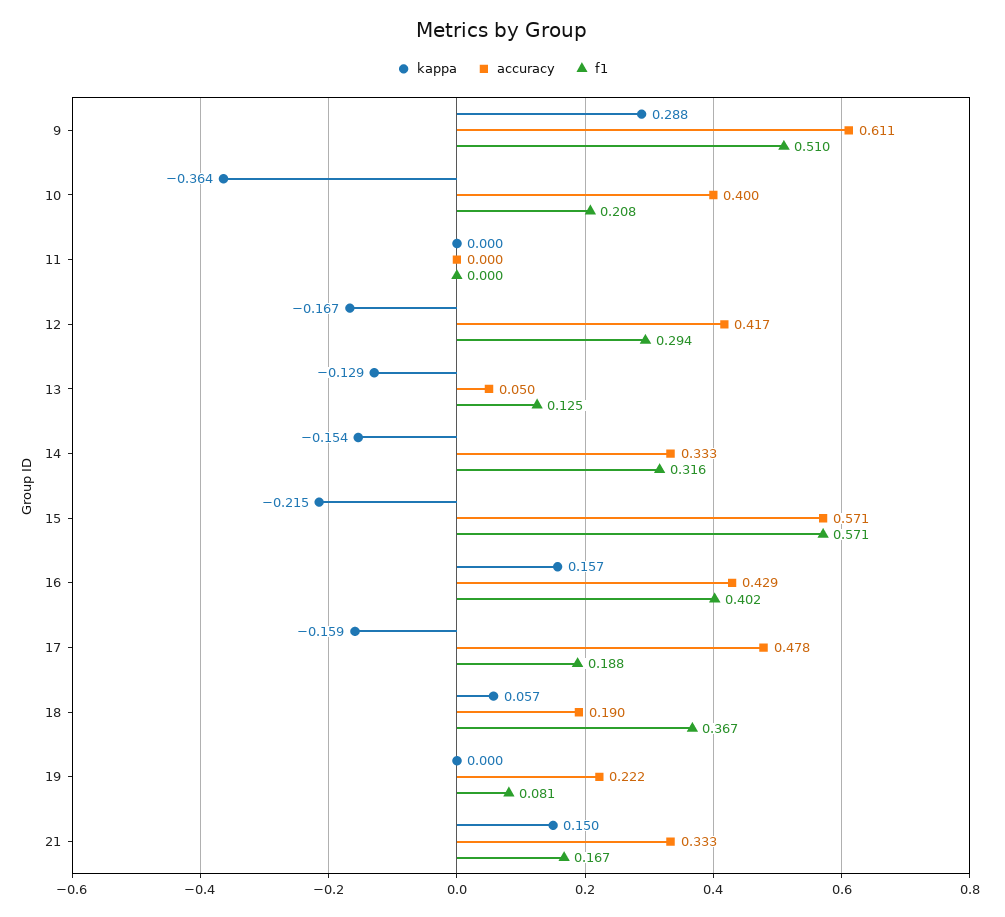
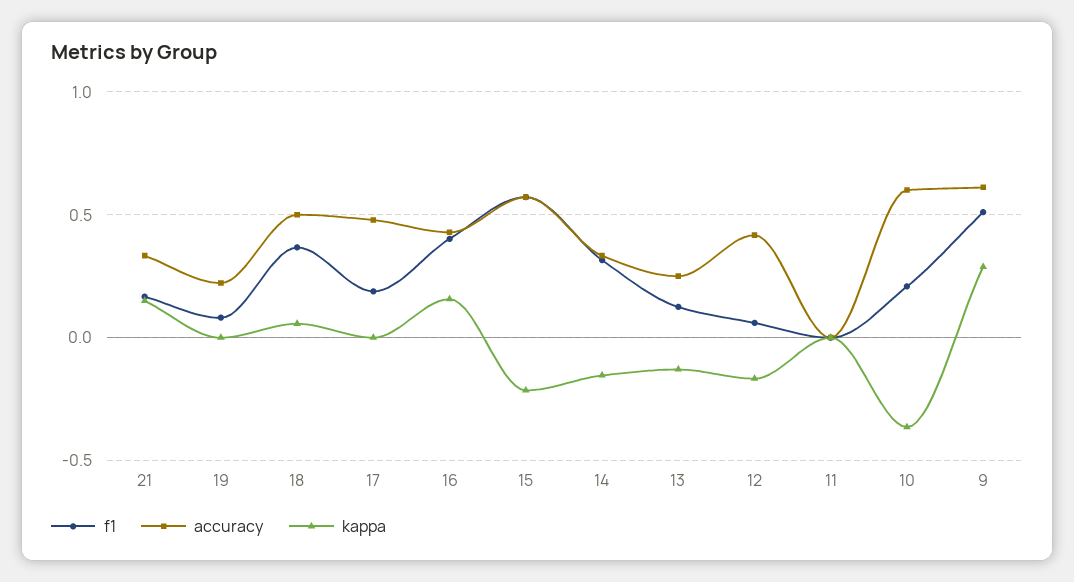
  {
    "kappa": {
      "9": 0.288,
      "10": -0.364,
      "11": 0,
      "12": -0.167,
      "13": -0.129,
      "14": -0.154,
      "15": -0.215,
      "16": 0.157,
-     "17": -0.159,
+     "17": 0,
      "18": 0.057,
      "19": 0,
      "21": 0.15
    },
    "accuracy": {
      "9": 0.611,
-     "10": 0.4,
+     "10": 0.6,
      "11": 0,
      "12": 0.417,
-     "13": 0.05,
+     "13": 0.25,
      "14": 0.333,
      "15": 0.571,
      "16": 0.429,
      "17": 0.478,
-     "18": 0.19,
+     "18": 0.5,
      "19": 0.222,
      "21": 0.333
    },
    "f1": {
      "9": 0.51,
      "10": 0.208,
      "11": 0,
-     "12": 0.294,
+     "12": 0.05,
      "13": 0.125,
      "14": 0.316,
      "15": 0.571,
      "16": 0.402,
      "17": 0.188,
      "18": 0.367,
      "19": 0.081,
      "21": 0.167
    }
  }

